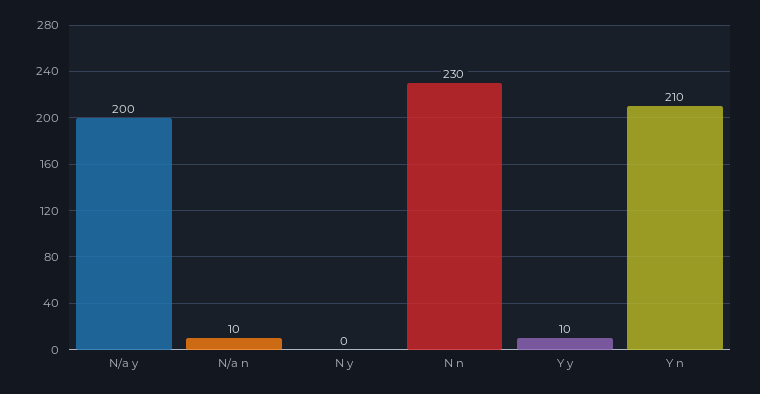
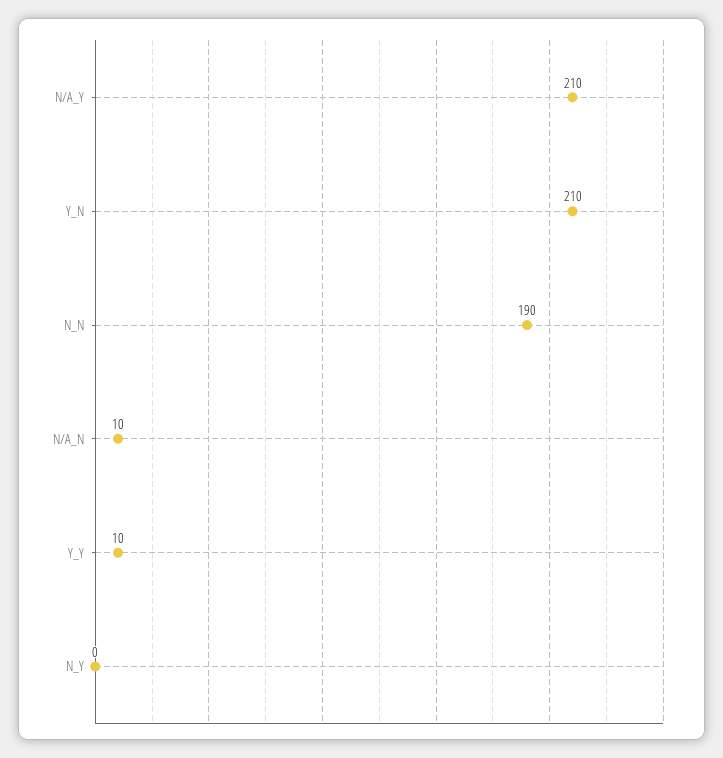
  {
-   "N/a y": 200,
+   "N/a y": 210,
    "N/a n": 10,
    "N y": 0,
-   "N n": 230,
+   "N n": 190,
    "Y y": 10,
    "Y n": 210
  }

